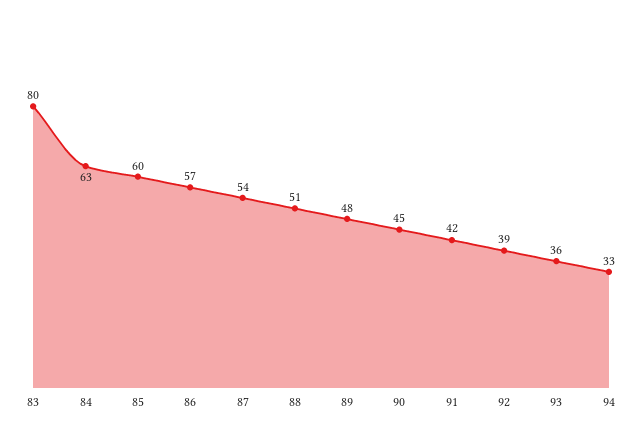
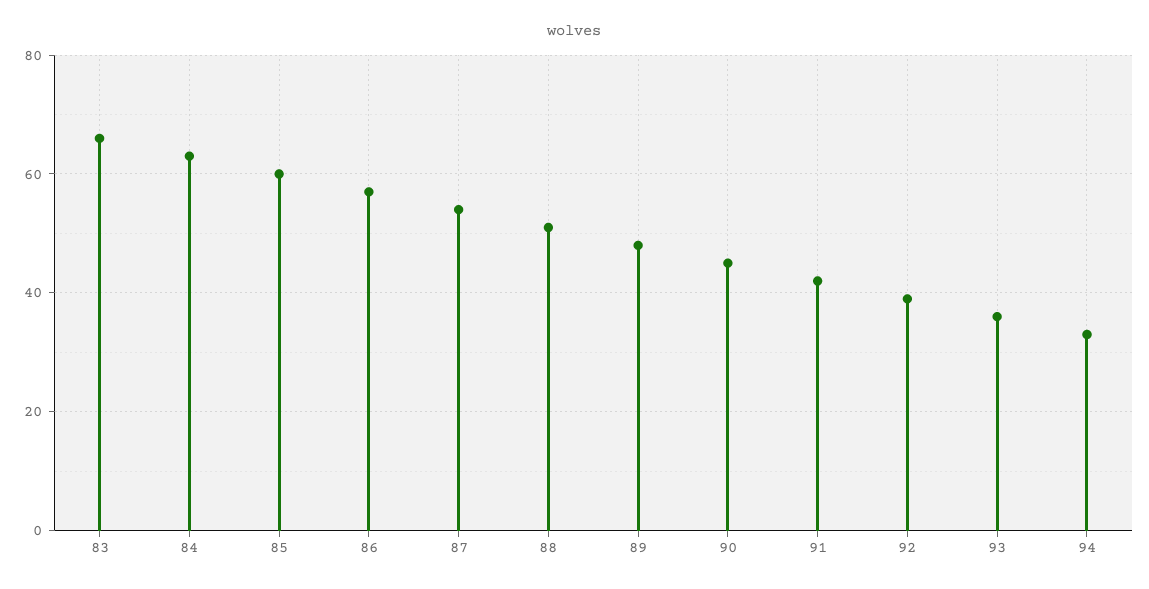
  {
-   "83": 80,
+   "83": 65,
    "84": 63,
    "85": 60,
    "86": 57,
    "87": 54,
    "88": 51,
    "89": 48,
    "90": 45,
    "91": 42,
    "92": 39,
    "93": 36,
    "94": 33
  }

